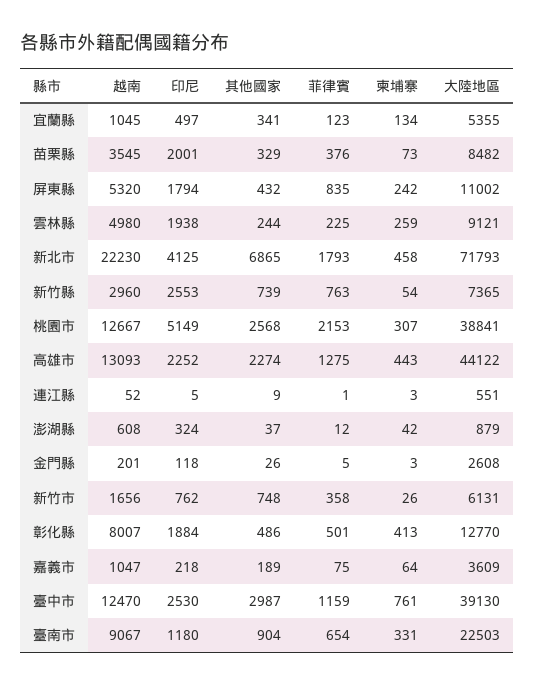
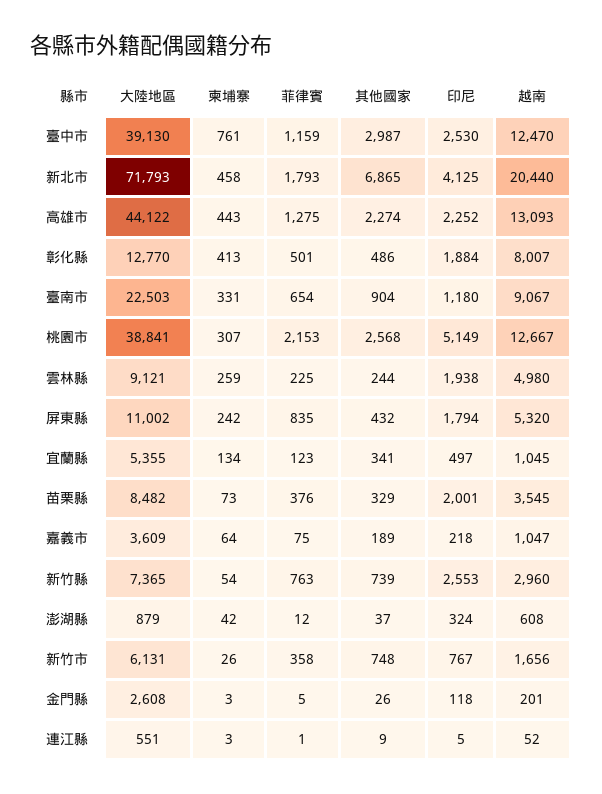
  {
    "越南": {
      "宜蘭縣": 1045,
      "苗栗縣": 3545,
      "屏東縣": 5320,
      "雲林縣": 4980,
-     "新北市": 22230,
+     "新北市": 20440,
      "新竹縣": 2960,
      "桃園市": 12667,
      "高雄市": 13093,
      "連江縣": 52,
      "澎湖縣": 608,
      "金門縣": 201,
      "新竹市": 1656,
      "彰化縣": 8007,
      "嘉義市": 1047,
      "臺中市": 12470,
      "臺南市": 9067
    },
    "印尼": {
      "宜蘭縣": 497,
      "苗栗縣": 2001,
      "屏東縣": 1794,
      "雲林縣": 1938,
      "新北市": 4125,
      "新竹縣": 2553,
      "桃園市": 5149,
      "高雄市": 2252,
      "連江縣": 5,
      "澎湖縣": 324,
      "金門縣": 118,
-     "新竹市": 762,
+     "新竹市": 767,
      "彰化縣": 1884,
      "嘉義市": 218,
      "臺中市": 2530,
      "臺南市": 1180
    },
    "其他國家": {
      "宜蘭縣": 341,
      "苗栗縣": 329,
      "屏東縣": 432,
      "雲林縣": 244,
      "新北市": 6865,
      "新竹縣": 739,
      "桃園市": 2568,
      "高雄市": 2274,
      "連江縣": 9,
      "澎湖縣": 37,
      "金門縣": 26,
      "新竹市": 748,
      "彰化縣": 486,
      "嘉義市": 189,
      "臺中市": 2987,
      "臺南市": 904
    },
    "菲律賓": {
      "宜蘭縣": 123,
      "苗栗縣": 376,
      "屏東縣": 835,
      "雲林縣": 225,
      "新北市": 1793,
      "新竹縣": 763,
      "桃園市": 2153,
      "高雄市": 1275,
      "連江縣": 1,
      "澎湖縣": 12,
      "金門縣": 5,
      "新竹市": 358,
      "彰化縣": 501,
      "嘉義市": 75,
      "臺中市": 1159,
      "臺南市": 654
    },
    "柬埔寨": {
      "宜蘭縣": 134,
      "苗栗縣": 73,
      "屏東縣": 242,
      "雲林縣": 259,
      "新北市": 458,
      "新竹縣": 54,
      "桃園市": 307,
      "高雄市": 443,
      "連江縣": 3,
      "澎湖縣": 42,
      "金門縣": 3,
      "新竹市": 26,
      "彰化縣": 413,
      "嘉義市": 64,
      "臺中市": 761,
      "臺南市": 331
    },
    "大陸地區": {
      "宜蘭縣": 5355,
      "苗栗縣": 8482,
      "屏東縣": 11002,
      "雲林縣": 9121,
      "新北市": 71793,
      "新竹縣": 7365,
      "桃園市": 38841,
      "高雄市": 44122,
      "連江縣": 551,
      "澎湖縣": 879,
      "金門縣": 2608,
      "新竹市": 6131,
      "彰化縣": 12770,
      "嘉義市": 3609,
      "臺中市": 39130,
      "臺南市": 22503
    }
  }

